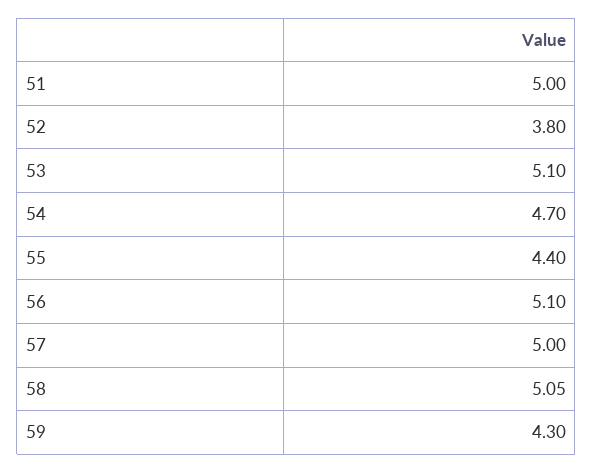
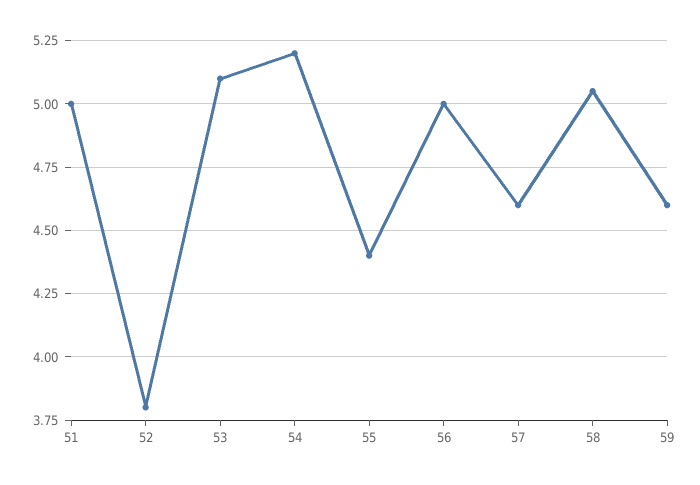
  {
    "51": 5,
    "52": 3.8,
    "53": 5.1,
-   "54": 4.7,
+   "54": 5.2,
    "55": 4.4,
-   "56": 5.1,
+   "56": 5,
-   "57": 5,
+   "57": 4.6,
    "58": 5.05,
-   "59": 4.3
+   "59": 4.6
  }

